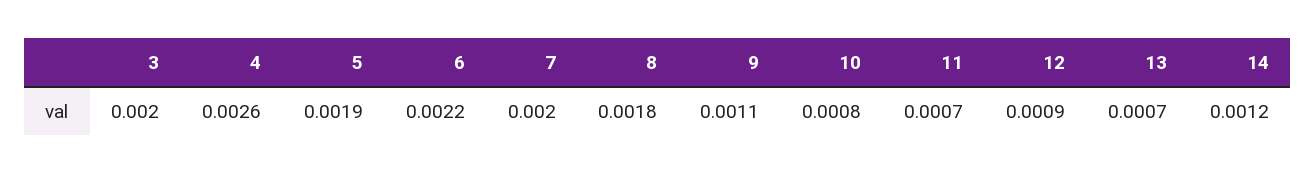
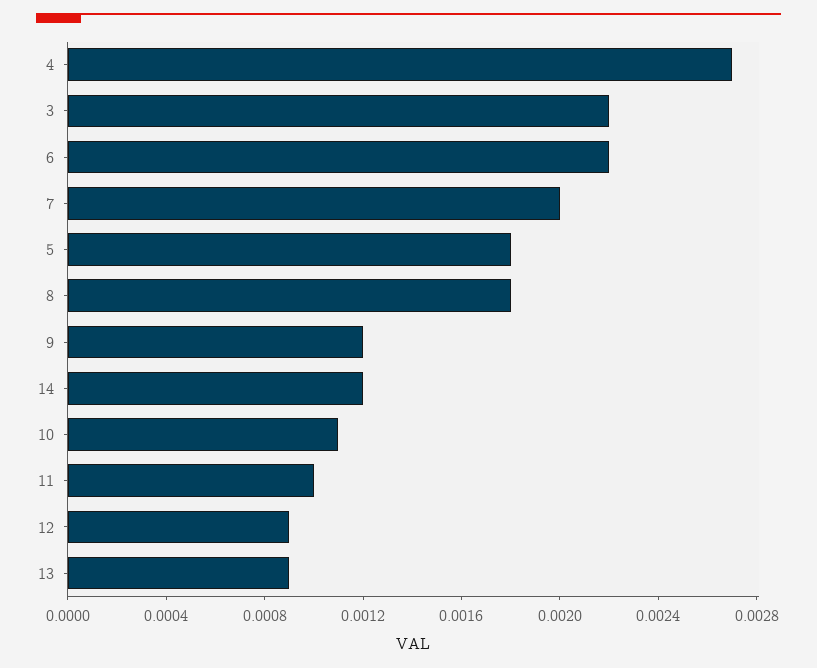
  {
-   "3": 0.002,
+   "3": 0.0022,
-   "4": 0.0026,
+   "4": 0.0027,
-   "5": 0.0019,
+   "5": 0.0018,
    "6": 0.0022,
    "7": 0.002,
    "8": 0.0018,
-   "9": 0.0011,
+   "9": 0.0012,
-   "10": 0.0008,
+   "10": 0.0011,
-   "11": 0.0007,
+   "11": 0.001,
    "12": 0.0009,
-   "13": 0.0007,
+   "13": 0.0009,
    "14": 0.0012
  }

